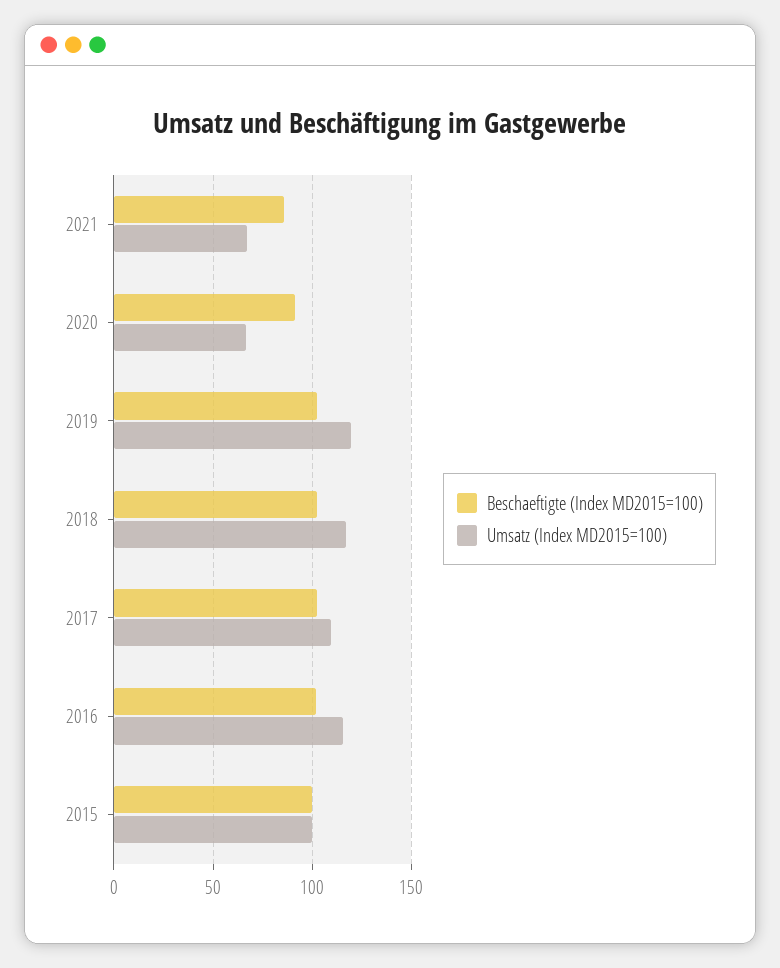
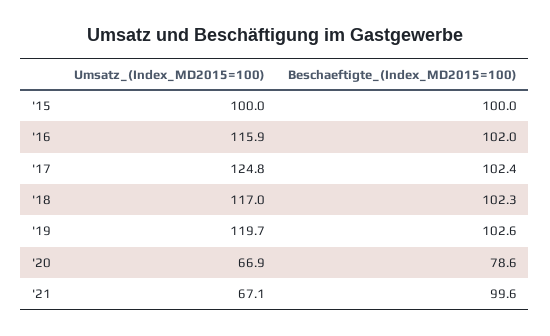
  {
    "Beschaeftigte (Index MD2015=100)": {
-     "2021": 85,
+     "2021": 99.6,
-     "2020": 90,
+     "2020": 78.6,
      "2019": 102.6,
      "2018": 102.3,
      "2017": 102.4,
      "2016": 102,
      "2015": 100
    },
    "Umsatz (Index MD2015=100)": {
      "2021": 67.1,
      "2020": 66.9,
      "2019": 119.7,
      "2018": 117,
-     "2017": 110,
+     "2017": 124.8,
      "2016": 115.9,
      "2015": 100
    }
  }

